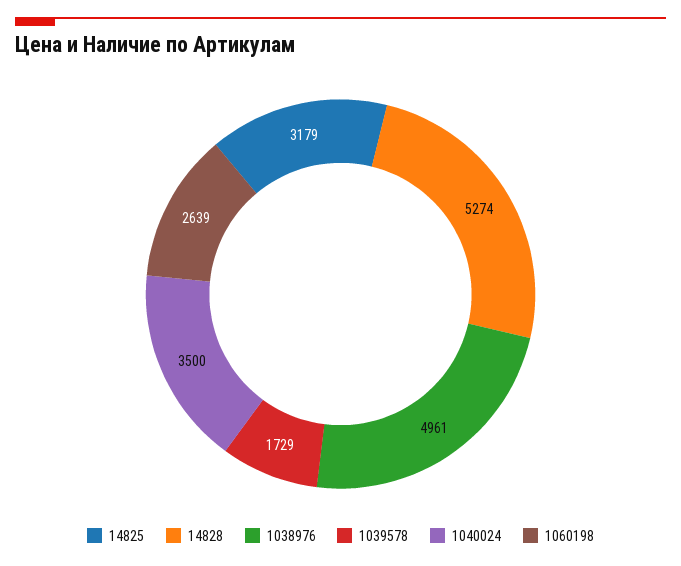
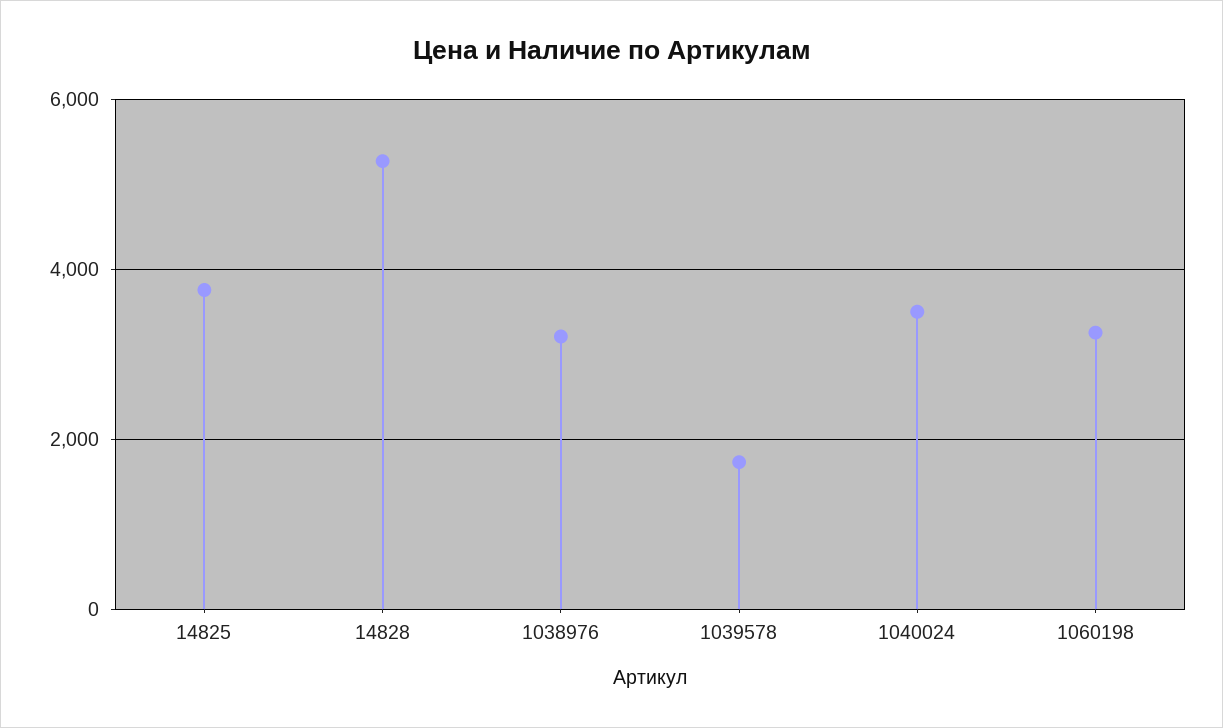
  {
-   "14825": 3179,
+   "14825": 3800,
    "14828": 5274,
-   "1038976": 4961,
+   "1038976": 3200,
    "1039578": 1729,
    "1040024": 3500,
-   "1060198": 2639
+   "1060198": 3200
  }

